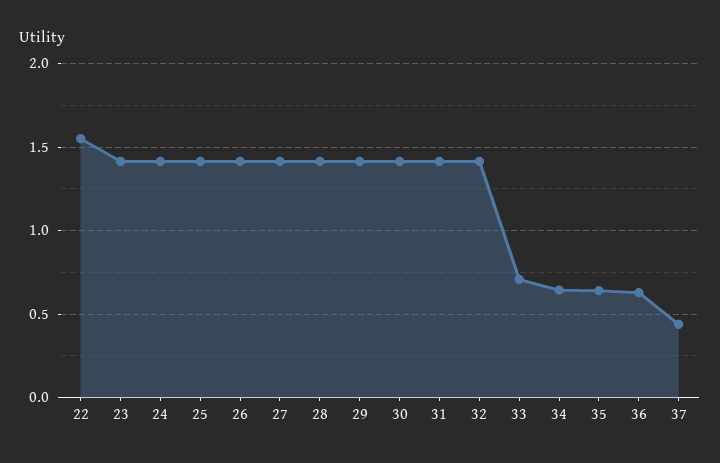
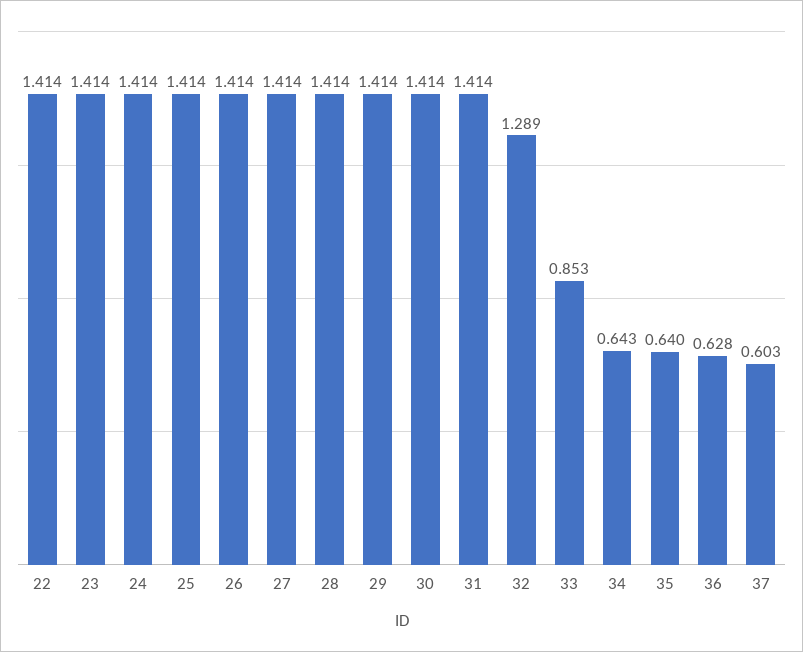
  {
-   "22": 1.55,
+   "22": 1.414,
    "23": 1.414,
    "24": 1.414,
    "25": 1.414,
    "26": 1.414,
    "27": 1.414,
    "28": 1.414,
    "29": 1.414,
    "30": 1.414,
    "31": 1.414,
-   "32": 1.4,
+   "32": 1.289,
-   "33": 0.7,
+   "33": 0.853,
    "34": 0.643,
    "35": 0.64,
    "36": 0.628,
-   "37": 0.45
+   "37": 0.603
  }

